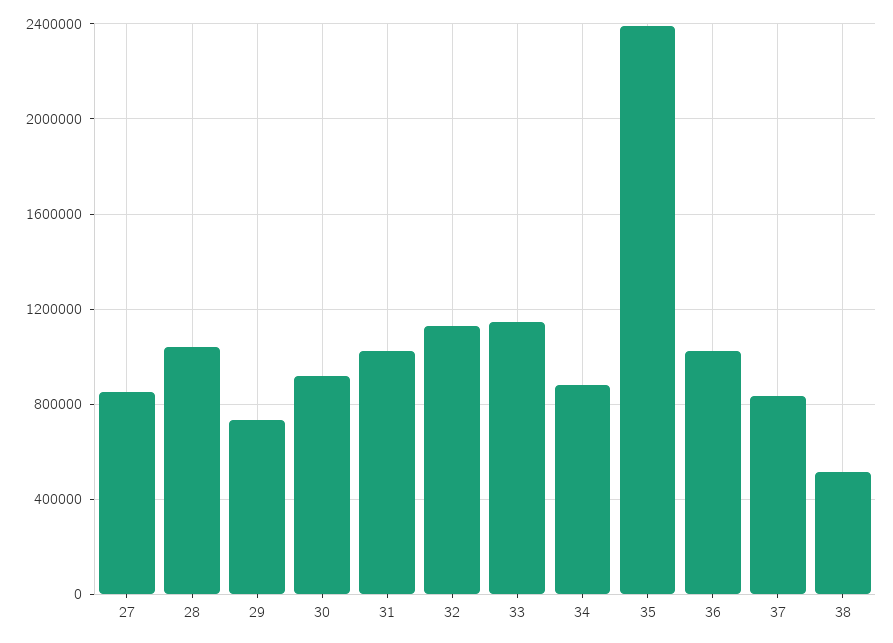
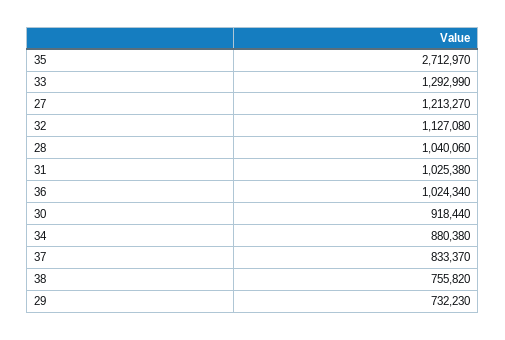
  {
-   "27": 850000,
+   "27": 1213270,
    "28": 1040060,
    "29": 732230,
    "30": 918440,
    "31": 1025380,
    "32": 1127080,
-   "33": 1150000,
+   "33": 1292990,
    "34": 880380,
-   "35": 2400000,
+   "35": 2712970,
    "36": 1024340,
    "37": 833370,
-   "38": 500000
+   "38": 755820
  }

